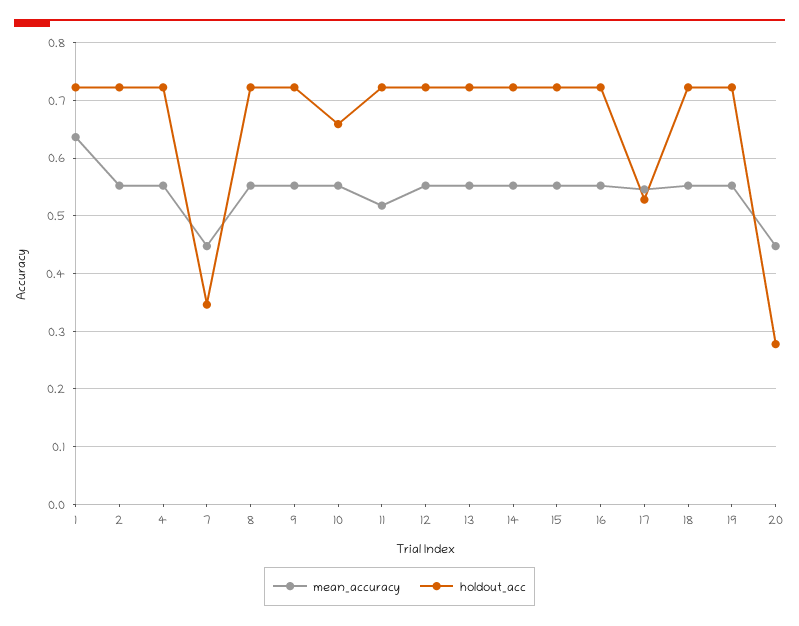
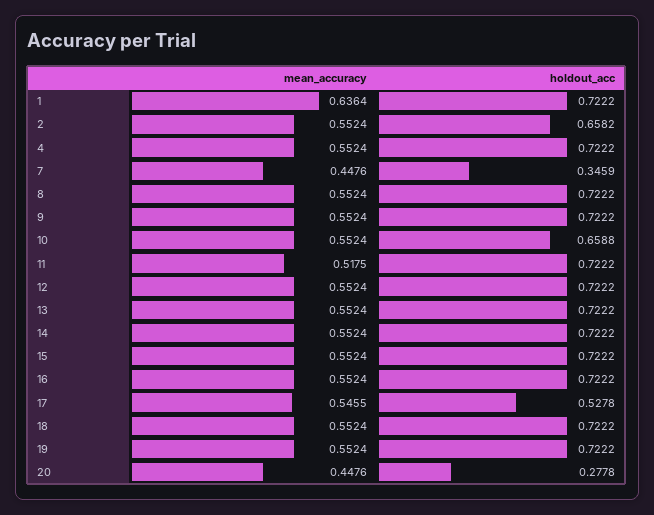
  {
    "mean_accuracy": {
      "1": 0.6364,
      "2": 0.5524,
      "4": 0.5524,
      "7": 0.4476,
      "8": 0.5524,
      "9": 0.5524,
      "10": 0.5524,
      "11": 0.5175,
      "12": 0.5524,
      "13": 0.5524,
      "14": 0.5524,
      "15": 0.5524,
      "16": 0.5524,
      "17": 0.5455,
      "18": 0.5524,
      "19": 0.5524,
      "20": 0.4476
    },
    "holdout_acc": {
      "1": 0.7222,
-     "2": 0.72,
+     "2": 0.6582,
      "4": 0.7222,
      "7": 0.3459,
      "8": 0.7222,
      "9": 0.7222,
      "10": 0.6588,
      "11": 0.7222,
      "12": 0.7222,
      "13": 0.7222,
      "14": 0.7222,
      "15": 0.7222,
      "16": 0.7222,
      "17": 0.5278,
      "18": 0.7222,
      "19": 0.7222,
      "20": 0.2778
    }
  }

